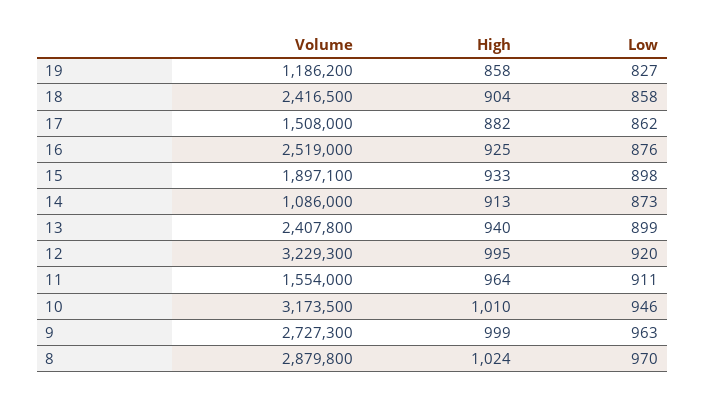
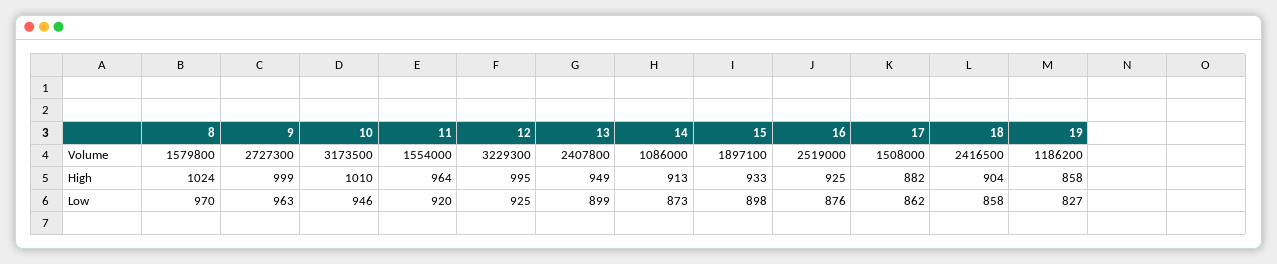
  {
    "Volume": {
      "19": 1186200,
      "18": 2416500,
      "17": 1508000,
      "16": 2519000,
      "15": 1897100,
      "14": 1086000,
      "13": 2407800,
      "12": 3229300,
      "11": 1554000,
      "10": 3173500,
      "9": 2727300,
-     "8": 2879800
+     "8": 1579800
    },
    "High": {
      "19": 858,
      "18": 904,
      "17": 882,
      "16": 925,
      "15": 933,
      "14": 913,
-     "13": 940,
+     "13": 949,
      "12": 995,
      "11": 964,
      "10": 1010,
      "9": 999,
      "8": 1024
    },
    "Low": {
      "19": 827,
      "18": 858,
      "17": 862,
      "16": 876,
      "15": 898,
      "14": 873,
      "13": 899,
-     "12": 920,
+     "12": 925,
-     "11": 911,
+     "11": 920,
      "10": 946,
      "9": 963,
      "8": 970
    }
  }

